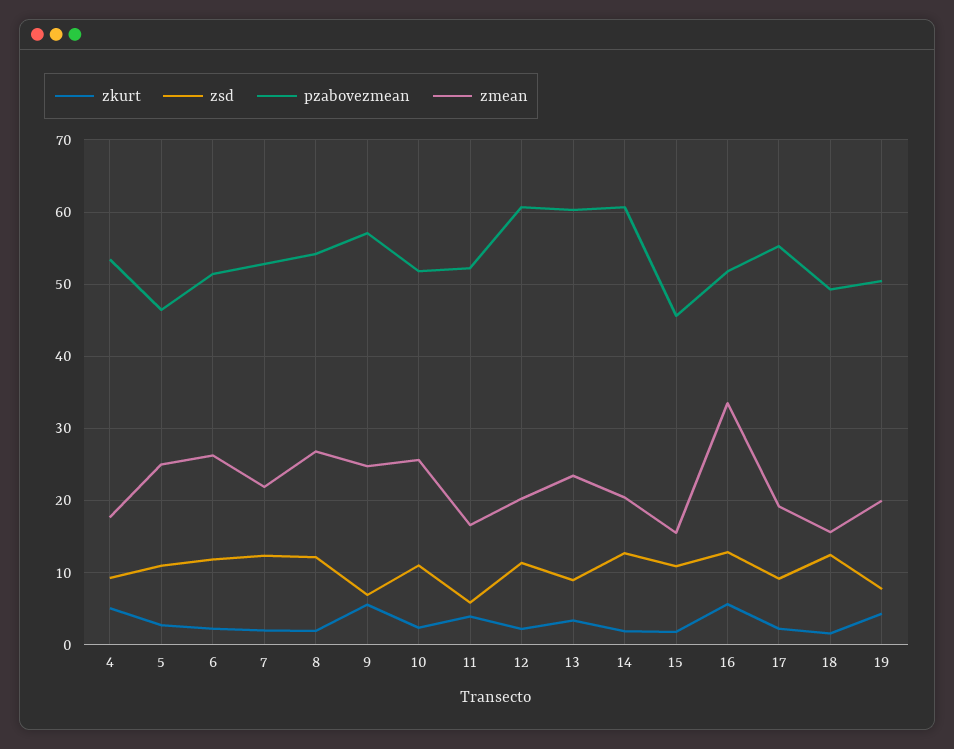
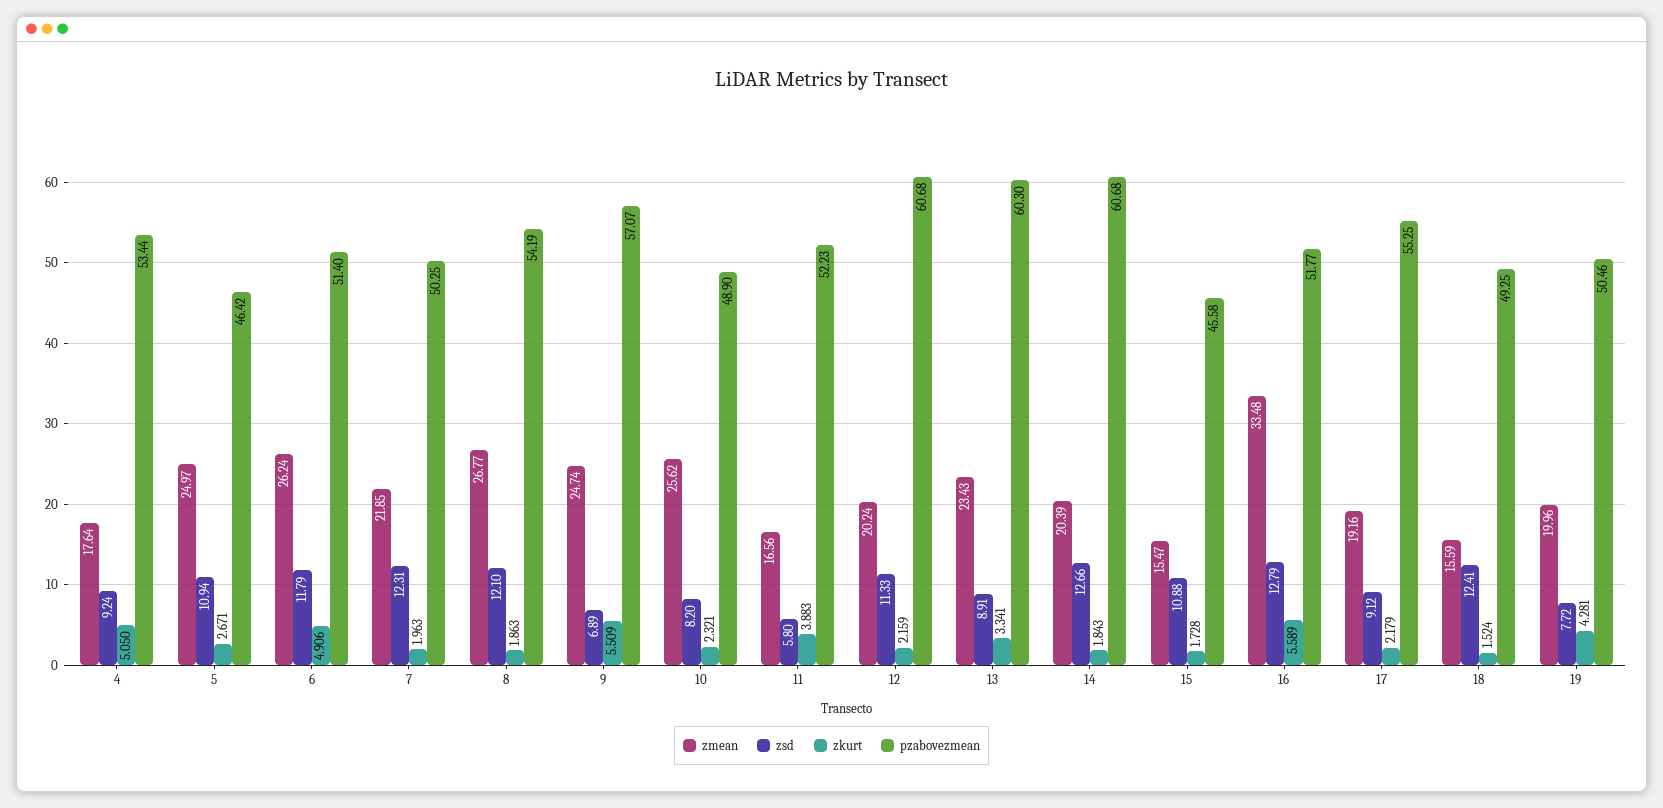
  {
    "zkurt": {
      "4": 5.05,
      "5": 2.671,
-     "6": 2,
+     "6": 4.906,
      "7": 1.963,
      "8": 1.863,
      "9": 5.509,
      "10": 2.321,
      "11": 3.883,
      "12": 2.159,
      "13": 3.341,
      "14": 1.843,
      "15": 1.728,
      "16": 5.589,
      "17": 2.179,
      "18": 1.524,
      "19": 4.281
    },
    "zsd": {
      "4": 9.24,
      "5": 10.94,
      "6": 11.79,
      "7": 12.31,
      "8": 12.1,
      "9": 6.89,
-     "10": 11,
+     "10": 8.2,
      "11": 5.8,
      "12": 11.33,
      "13": 8.91,
      "14": 12.66,
      "15": 10.88,
      "16": 12.79,
      "17": 9.12,
      "18": 12.41,
      "19": 7.72
    },
    "pzabovezmean": {
      "4": 53.44,
      "5": 46.42,
      "6": 51.4,
-     "7": 53,
+     "7": 50.25,
      "8": 54.19,
      "9": 57.07,
-     "10": 52,
+     "10": 48.9,
      "11": 52.23,
      "12": 60.68,
      "13": 60.3,
      "14": 60.68,
      "15": 45.58,
      "16": 51.77,
      "17": 55.25,
      "18": 49.25,
      "19": 50.46
    },
    "zmean": {
      "4": 17.64,
      "5": 24.97,
      "6": 26.24,
      "7": 21.85,
      "8": 26.77,
      "9": 24.74,
      "10": 25.62,
      "11": 16.56,
      "12": 20.24,
      "13": 23.43,
      "14": 20.39,
      "15": 15.47,
      "16": 33.48,
      "17": 19.16,
      "18": 15.59,
      "19": 19.96
    }
  }

